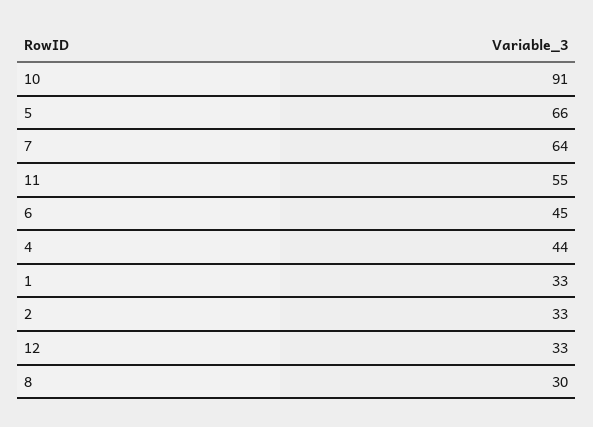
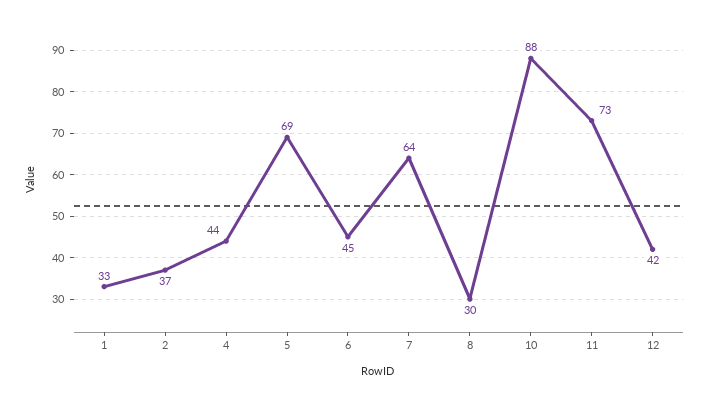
  {
-   "10": 91,
+   "10": 88,
-   "5": 66,
+   "5": 69,
    "7": 64,
-   "11": 55,
+   "11": 73,
    "6": 45,
    "4": 44,
    "1": 33,
-   "2": 33,
+   "2": 37,
-   "12": 33,
+   "12": 42,
    "8": 30
  }

